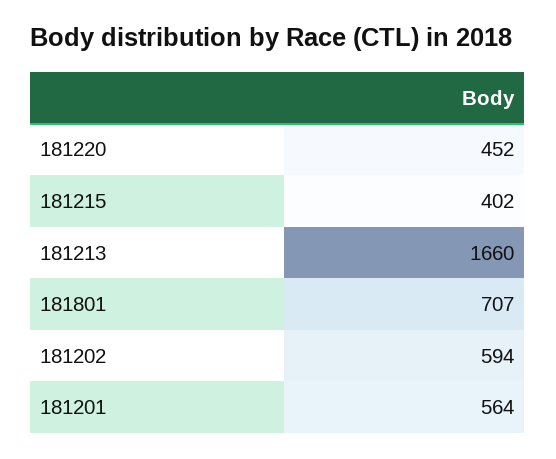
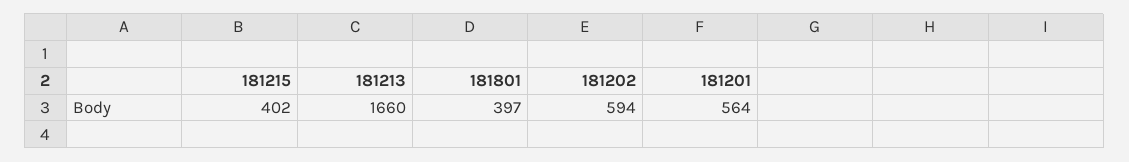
  {
-   "181220": 452,
    "181215": 402,
    "181213": 1660,
-   "181801": 707,
+   "181801": 397,
    "181202": 594,
    "181201": 564
  }

